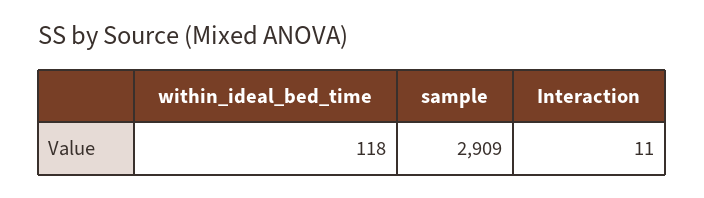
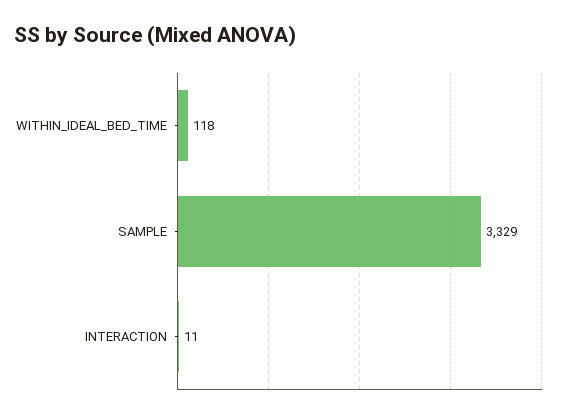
  {
    "within_ideal_bed_time": 118,
-   "sample": 2909,
+   "sample": 3329,
    "Interaction": 11
  }

